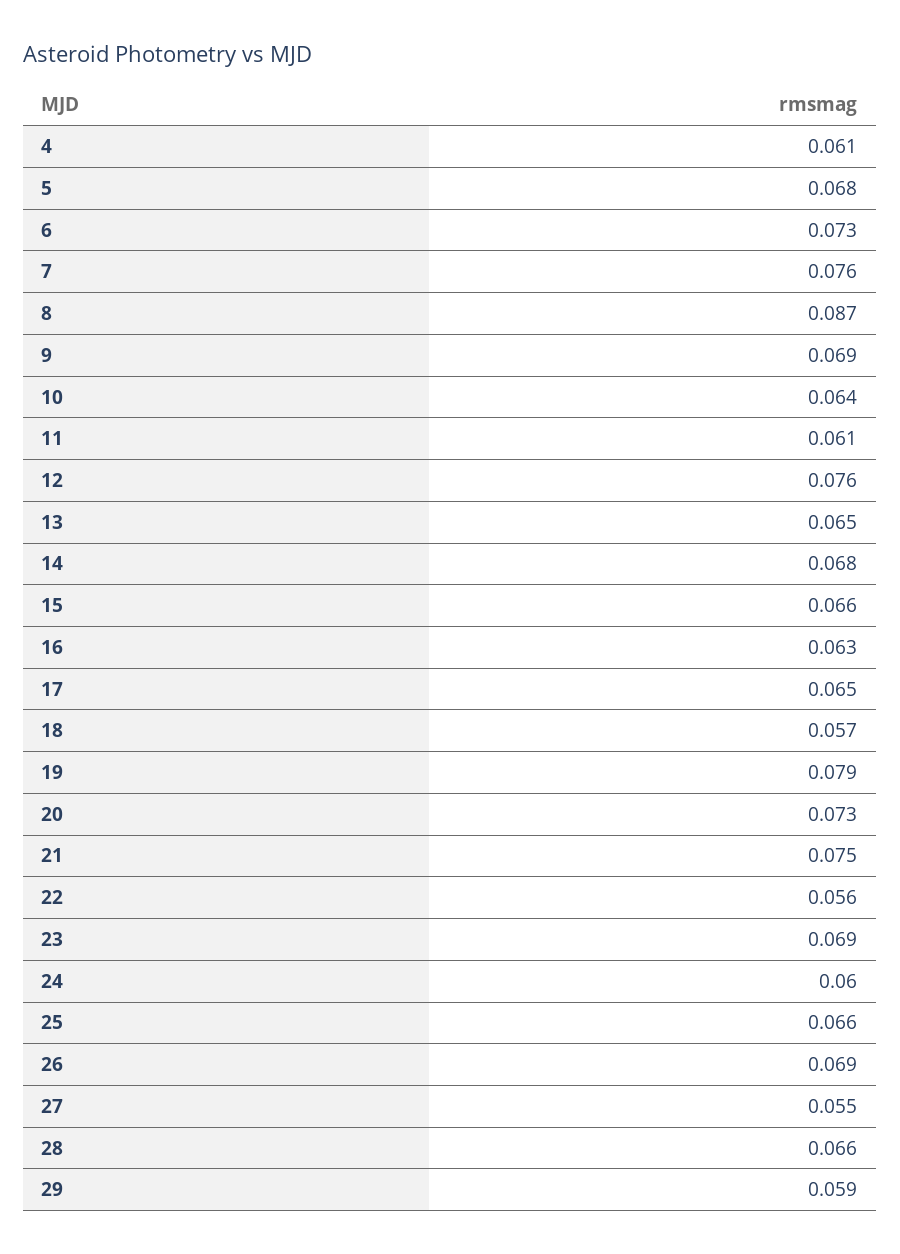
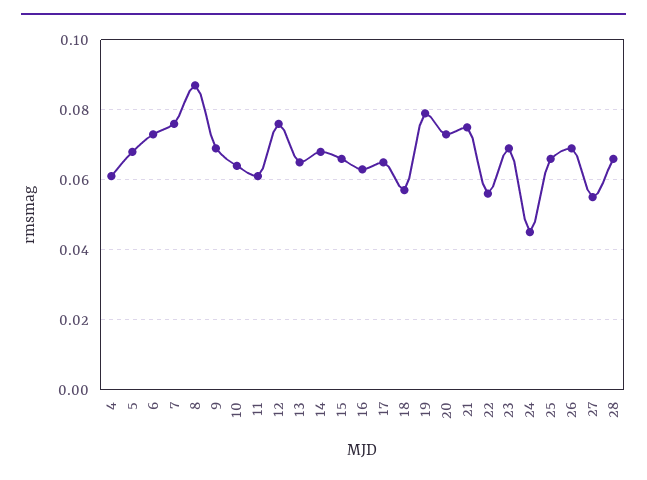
  {
    "4": 0.061,
    "5": 0.068,
    "6": 0.073,
    "7": 0.076,
    "8": 0.087,
    "9": 0.069,
    "10": 0.064,
    "11": 0.061,
    "12": 0.076,
    "13": 0.065,
    "14": 0.068,
    "15": 0.066,
    "16": 0.063,
    "17": 0.065,
    "18": 0.057,
    "19": 0.079,
    "20": 0.073,
    "21": 0.075,
    "22": 0.056,
    "23": 0.069,
-   "24": 0.06,
+   "24": 0.045,
    "25": 0.066,
    "26": 0.069,
    "27": 0.055,
-   "28": 0.066,
+   "28": 0.066
-   "29": 0.059
  }

